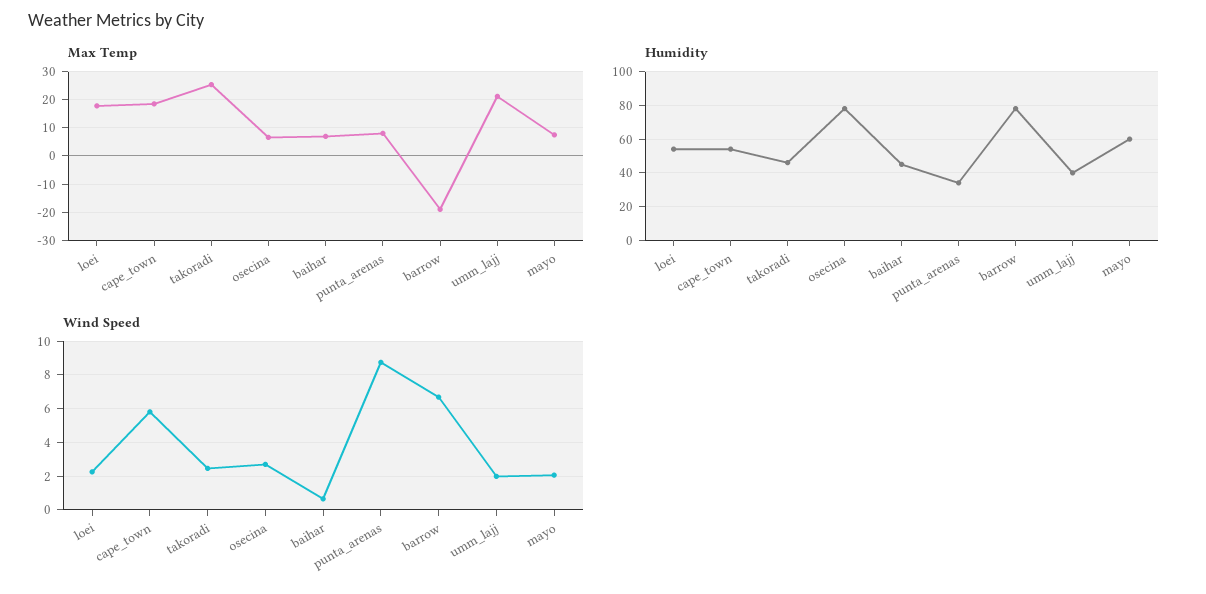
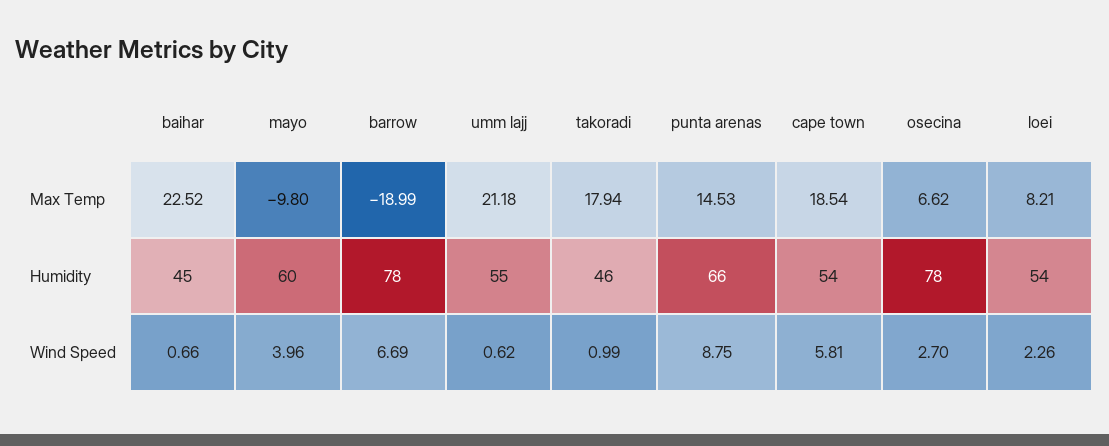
  {
    "Max Temp": {
-     "loei": 17.5,
+     "loei": 8.21,
      "cape_town": 18.54,
-     "takoradi": 25,
+     "takoradi": 17.94,
      "osecina": 6.62,
-     "baihar": 7.5,
+     "baihar": 22.52,
-     "punta_arenas": 7.5,
+     "punta_arenas": 14.53,
      "barrow": -18.99,
      "umm_lajj": 21.18,
-     "mayo": 7.5
+     "mayo": -9.8
    },
    "Humidity": {
      "loei": 54,
      "cape_town": 54,
      "takoradi": 46,
      "osecina": 78,
      "baihar": 45,
-     "punta_arenas": 35,
+     "punta_arenas": 66,
      "barrow": 78,
-     "umm_lajj": 40,
+     "umm_lajj": 55,
      "mayo": 60
    },
    "Wind Speed": {
      "loei": 2.26,
      "cape_town": 5.81,
-     "takoradi": 2.5,
+     "takoradi": 0.99,
      "osecina": 2.7,
      "baihar": 0.66,
      "punta_arenas": 8.75,
      "barrow": 6.69,
-     "umm_lajj": 2,
+     "umm_lajj": 0.62,
-     "mayo": 2
+     "mayo": 3.96
    }
  }

